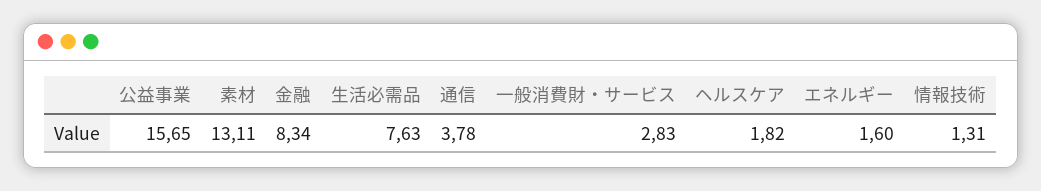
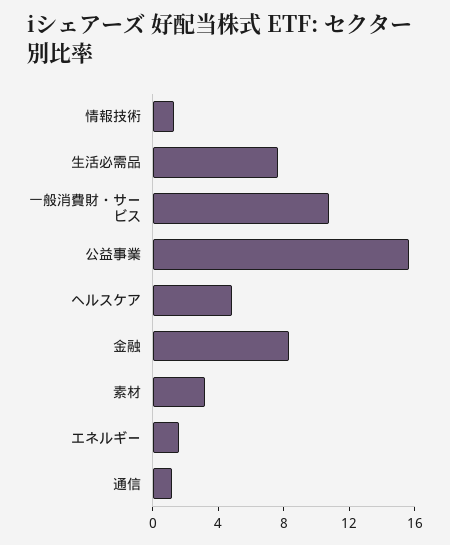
  {
    "公益事業": 15.65,
-   "素材": 13.11,
+   "素材": 3,
    "金融": 8.34,
    "生活必需品": 7.63,
-   "通信": 3.78,
+   "通信": 1,
-   "一般消費財・サービス": 2.83,
+   "一般消費財・サービス": 11,
-   "ヘルスケア": 1.82,
+   "ヘルスケア": 5,
    "エネルギー": 1.6,
    "情報技術": 1.31
  }

